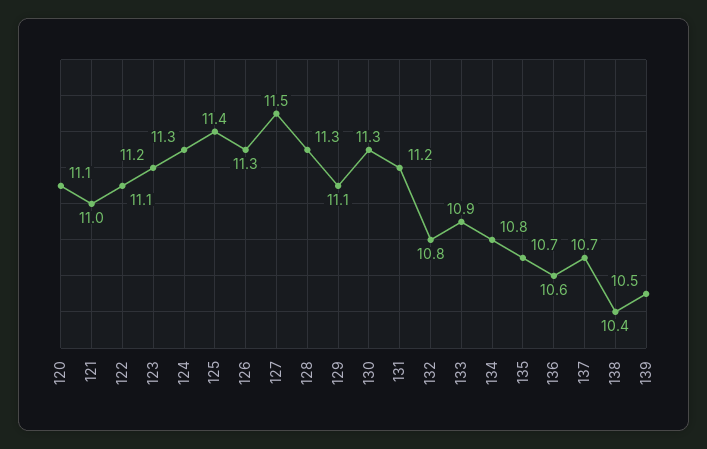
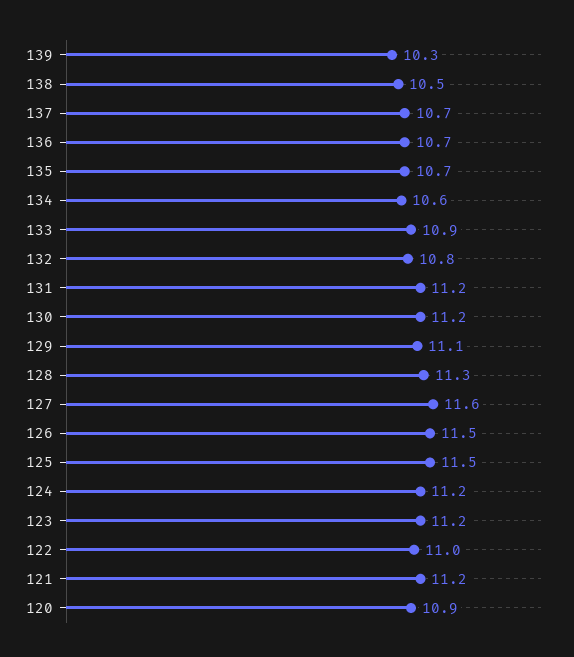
  {
-   "120": 11.1,
+   "120": 10.9,
-   "121": 11,
+   "121": 11.2,
-   "122": 11.1,
+   "122": 11,
    "123": 11.2,
-   "124": 11.3,
+   "124": 11.2,
-   "125": 11.4,
+   "125": 11.5,
-   "126": 11.3,
+   "126": 11.5,
-   "127": 11.5,
+   "127": 11.6,
    "128": 11.3,
    "129": 11.1,
-   "130": 11.3,
+   "130": 11.2,
    "131": 11.2,
    "132": 10.8,
    "133": 10.9,
-   "134": 10.8,
+   "134": 10.6,
    "135": 10.7,
-   "136": 10.6,
+   "136": 10.7,
    "137": 10.7,
-   "138": 10.4,
+   "138": 10.5,
-   "139": 10.5
+   "139": 10.3
  }

